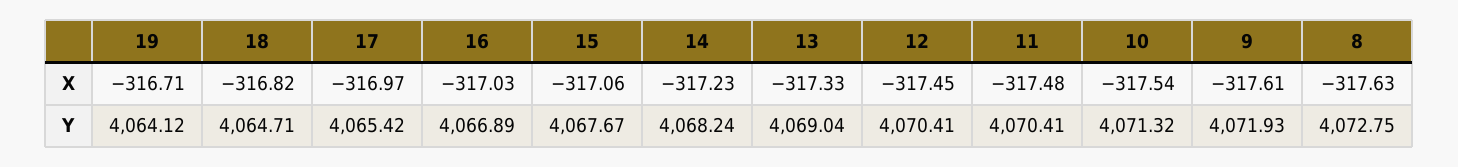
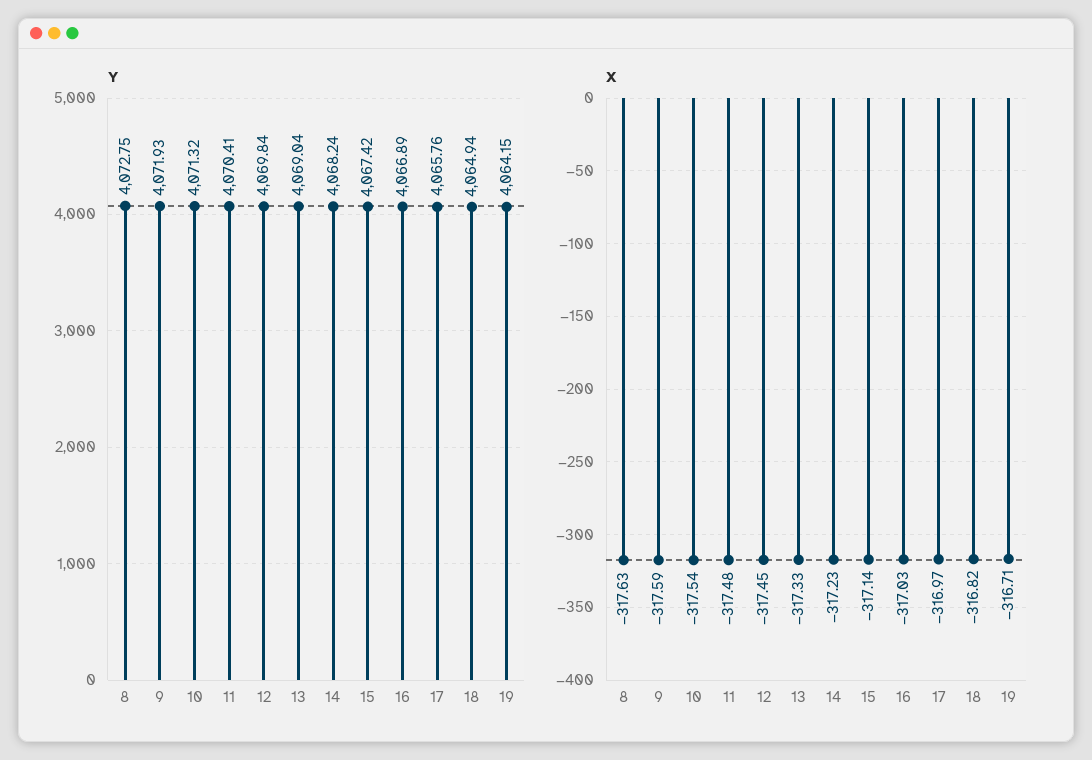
  {
    "X": {
      "19": -316.71,
      "18": -316.82,
      "17": -316.97,
      "16": -317.03,
-     "15": -317.06,
+     "15": -317.14,
      "14": -317.23,
      "13": -317.33,
      "12": -317.45,
      "11": -317.48,
      "10": -317.54,
-     "9": -317.61,
+     "9": -317.59,
      "8": -317.63
    },
    "Y": {
-     "19": 4064.12,
+     "19": 4064.15,
-     "18": 4064.71,
+     "18": 4064.94,
-     "17": 4065.42,
+     "17": 4065.76,
      "16": 4066.89,
-     "15": 4067.67,
+     "15": 4067.42,
      "14": 4068.24,
      "13": 4069.04,
-     "12": 4070.41,
+     "12": 4069.84,
      "11": 4070.41,
      "10": 4071.32,
      "9": 4071.93,
      "8": 4072.75
    }
  }

